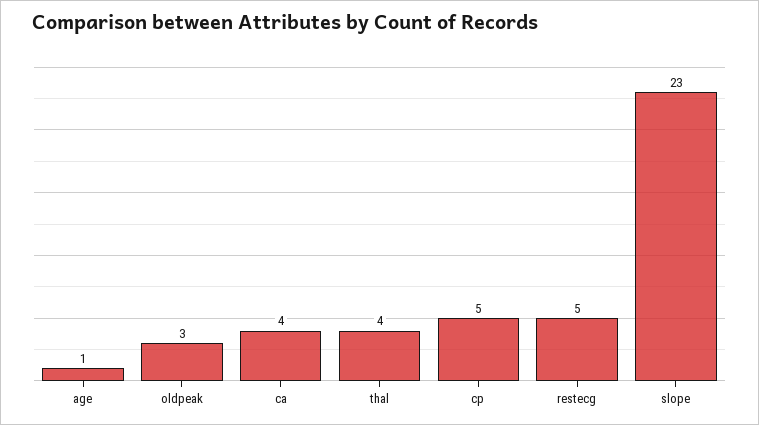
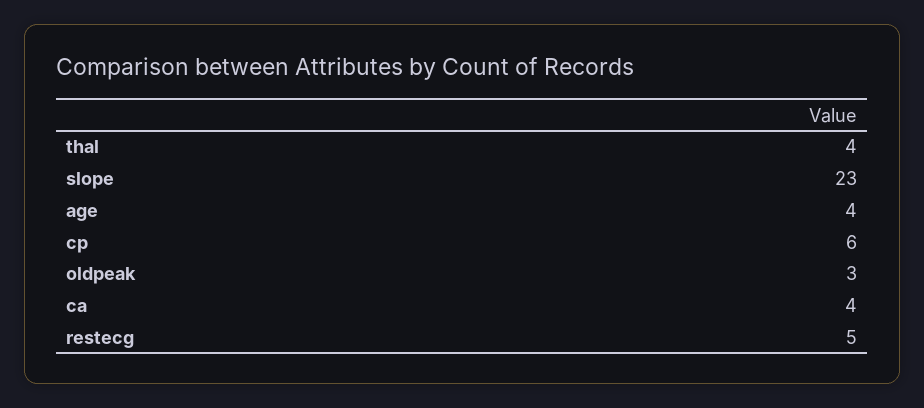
  {
-   "age": 1,
+   "age": 4,
    "oldpeak": 3,
    "ca": 4,
    "thal": 4,
-   "cp": 5,
+   "cp": 6,
    "restecg": 5,
    "slope": 23
  }

